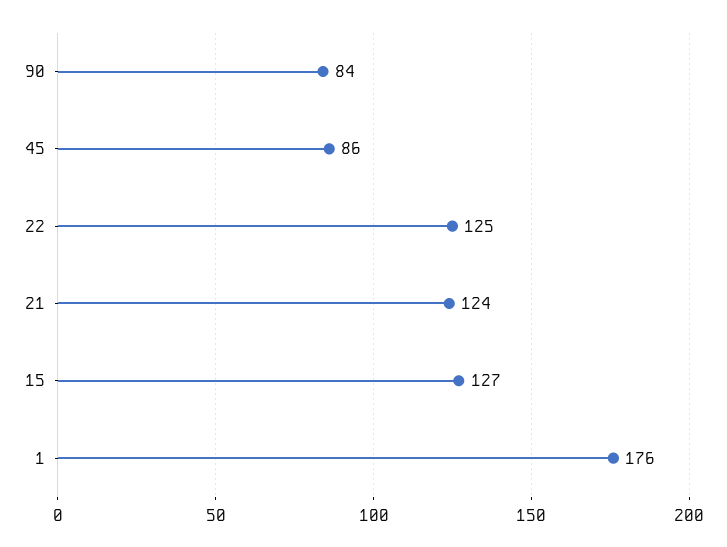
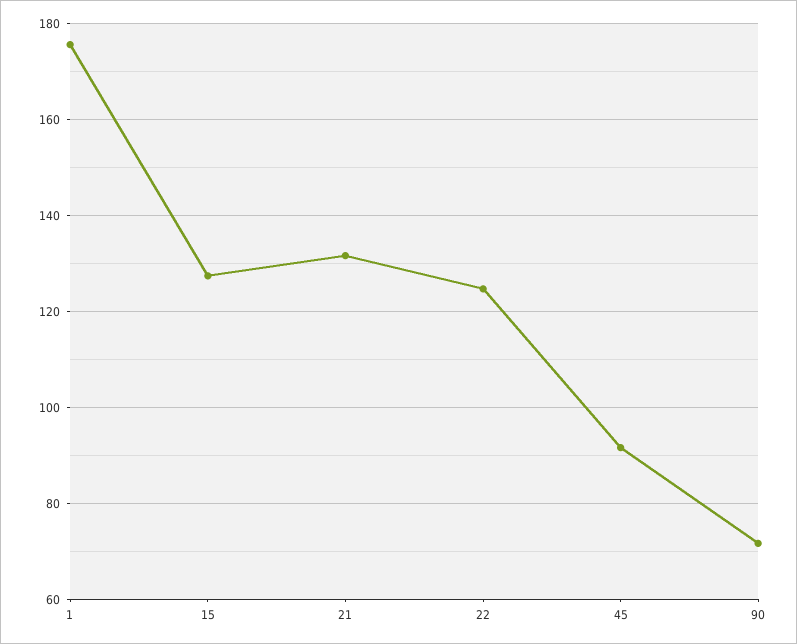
  {
-   "90": 84,
+   "90": 72,
-   "45": 86,
+   "45": 92,
    "22": 125,
-   "21": 124,
+   "21": 132,
    "15": 127,
    "1": 176
  }

